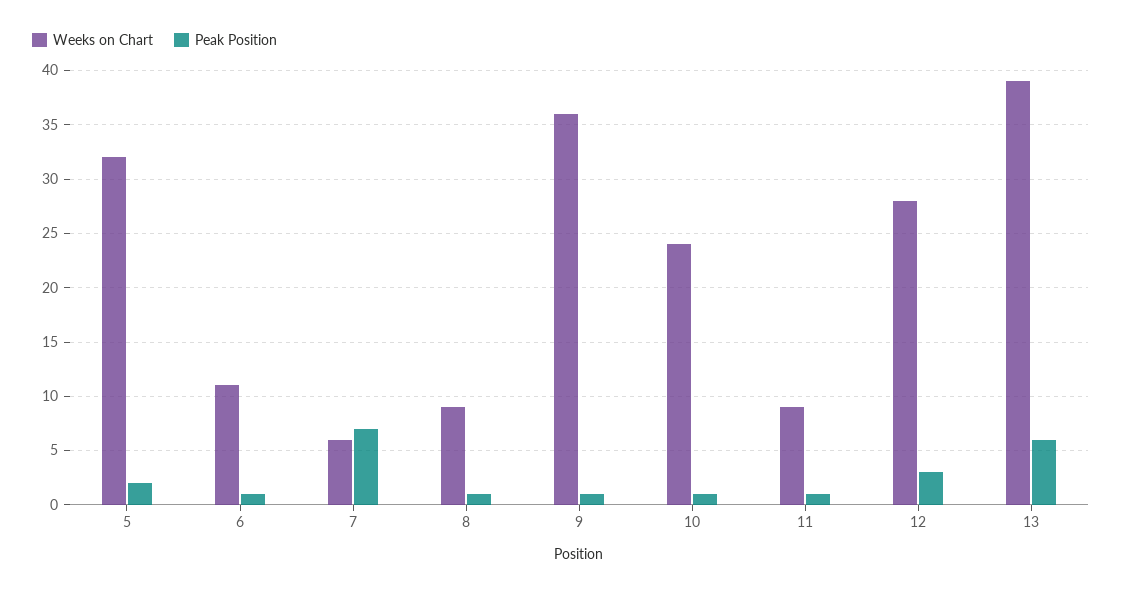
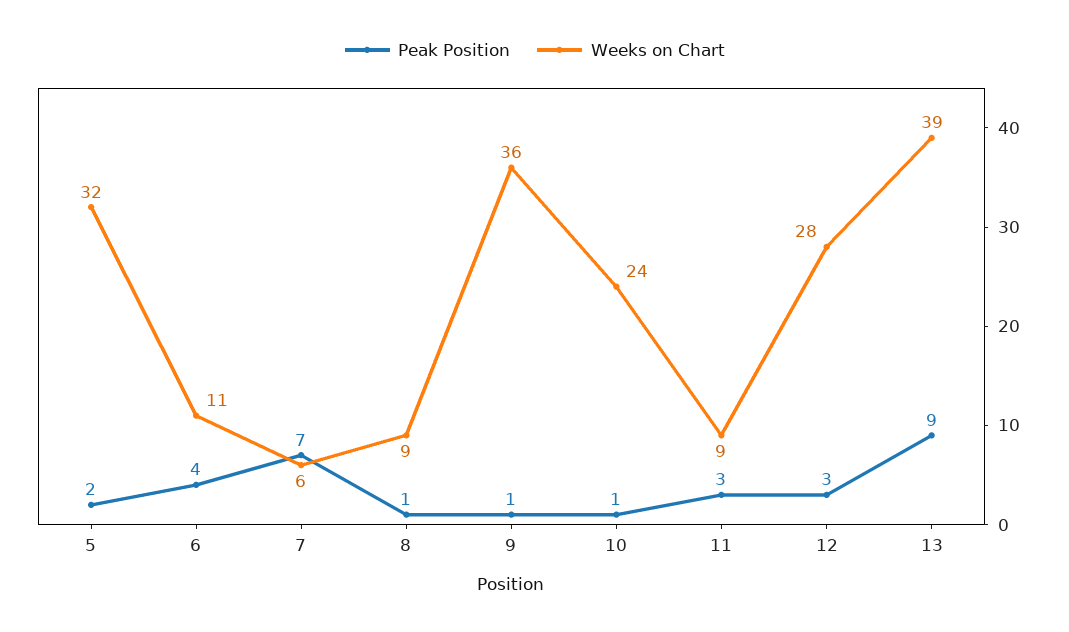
  {
    "Weeks on Chart": {
      "5": 32,
      "6": 11,
      "7": 6,
      "8": 9,
      "9": 36,
      "10": 24,
      "11": 9,
      "12": 28,
      "13": 39
    },
    "Peak Position": {
      "5": 2,
-     "6": 1,
+     "6": 4,
      "7": 7,
      "8": 1,
      "9": 1,
      "10": 1,
-     "11": 1,
+     "11": 3,
      "12": 3,
-     "13": 6
+     "13": 9
    }
  }

